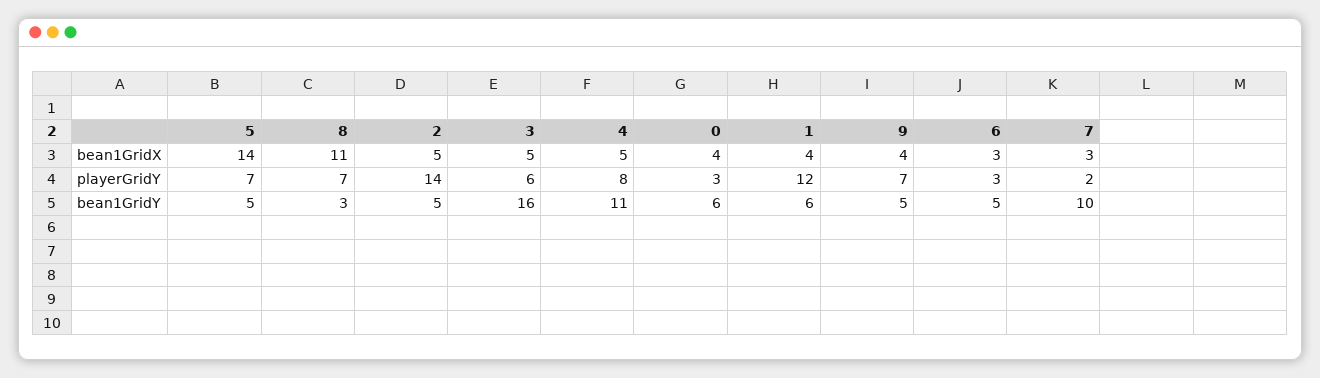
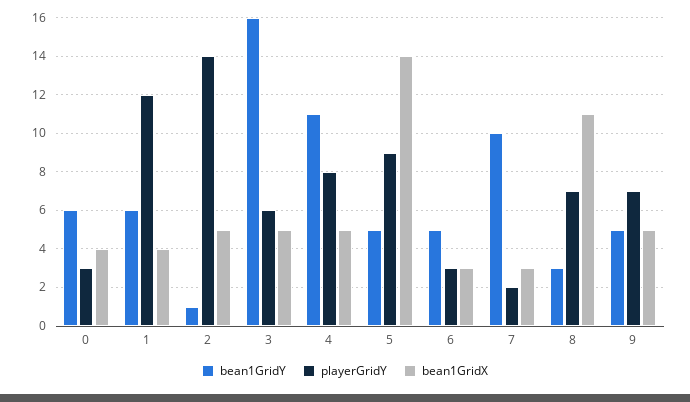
  {
    "bean1GridX": {
      "5": 14,
      "8": 11,
      "2": 5,
      "3": 5,
      "4": 5,
      "0": 4,
      "1": 4,
-     "9": 4,
+     "9": 5,
      "6": 3,
      "7": 3
    },
    "playerGridY": {
-     "5": 7,
+     "5": 9,
      "8": 7,
      "2": 14,
      "3": 6,
      "4": 8,
      "0": 3,
      "1": 12,
      "9": 7,
      "6": 3,
      "7": 2
    },
    "bean1GridY": {
      "5": 5,
      "8": 3,
-     "2": 5,
+     "2": 1,
      "3": 16,
      "4": 11,
      "0": 6,
      "1": 6,
      "9": 5,
      "6": 5,
      "7": 10
    }
  }

